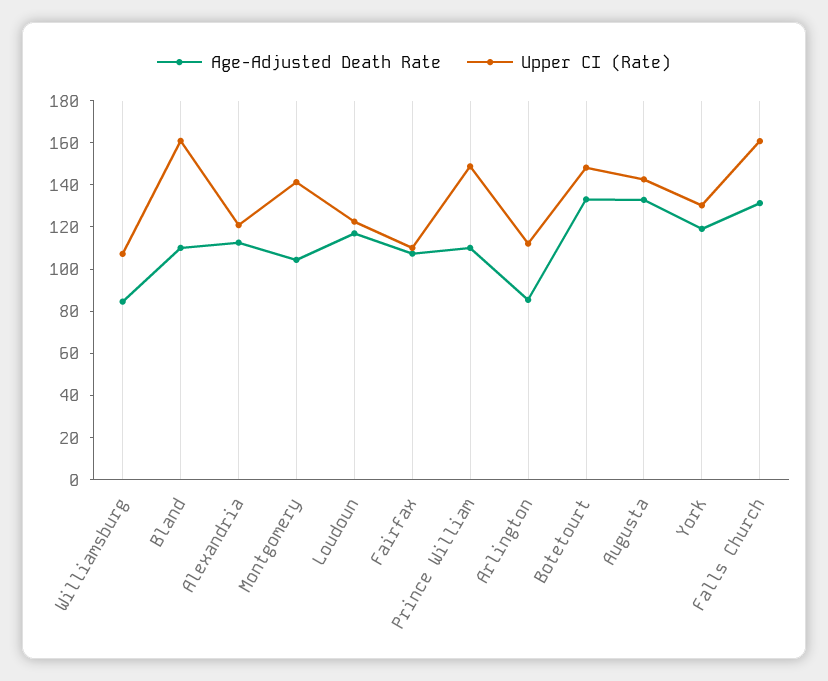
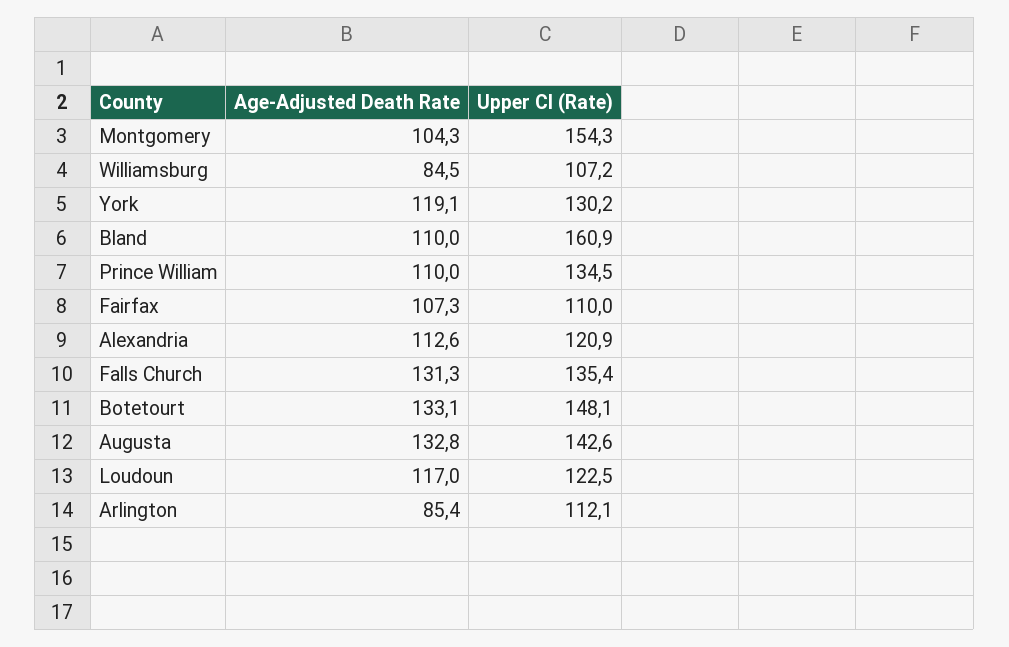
  {
    "Age-Adjusted Death Rate": {
      "Williamsburg": 84.5,
      "Bland": 110,
      "Alexandria": 112.6,
      "Montgomery": 104.3,
      "Loudoun": 117,
      "Fairfax": 107.3,
      "Prince William": 110,
      "Arlington": 85.4,
      "Botetourt": 133.1,
      "Augusta": 132.8,
      "York": 119.1,
      "Falls Church": 131.3
    },
    "Upper CI (Rate)": {
      "Williamsburg": 107.2,
      "Bland": 160.9,
      "Alexandria": 120.9,
-     "Montgomery": 140,
+     "Montgomery": 154.3,
      "Loudoun": 122.5,
      "Fairfax": 110,
-     "Prince William": 150,
+     "Prince William": 134.5,
      "Arlington": 112.1,
      "Botetourt": 148.1,
      "Augusta": 142.6,
      "York": 130.2,
-     "Falls Church": 160
+     "Falls Church": 135.4
    }
  }

